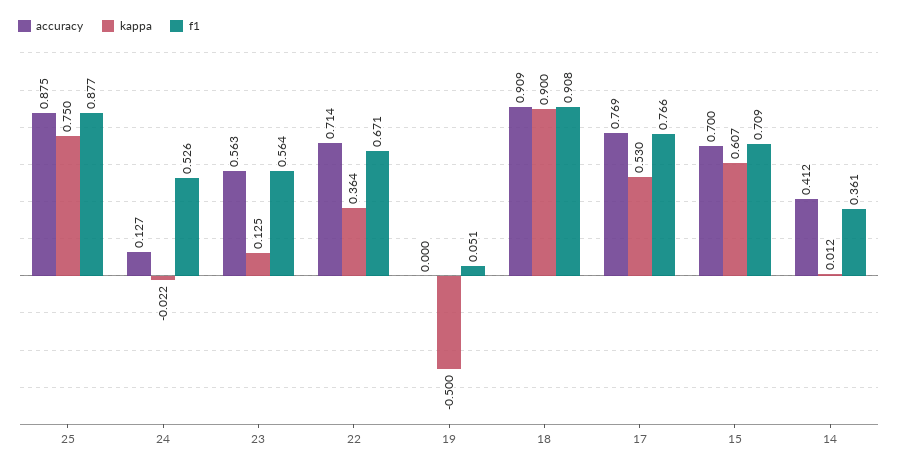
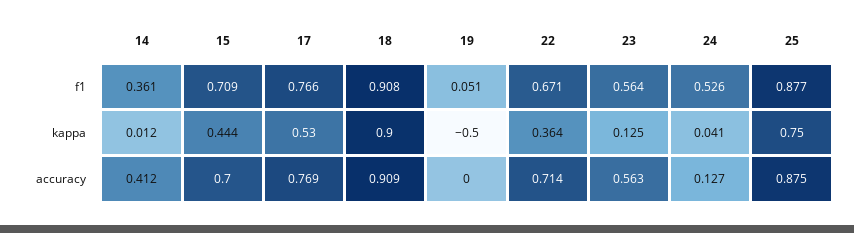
  {
    "accuracy": {
      "25": 0.875,
      "24": 0.127,
      "23": 0.563,
      "22": 0.714,
      "19": 0,
      "18": 0.909,
      "17": 0.769,
      "15": 0.7,
      "14": 0.412
    },
    "kappa": {
      "25": 0.75,
-     "24": -0.022,
+     "24": 0.041,
      "23": 0.125,
      "22": 0.364,
      "19": -0.5,
      "18": 0.9,
      "17": 0.53,
-     "15": 0.607,
+     "15": 0.444,
      "14": 0.012
    },
    "f1": {
      "25": 0.877,
      "24": 0.526,
      "23": 0.564,
      "22": 0.671,
      "19": 0.051,
      "18": 0.908,
      "17": 0.766,
      "15": 0.709,
      "14": 0.361
    }
  }

